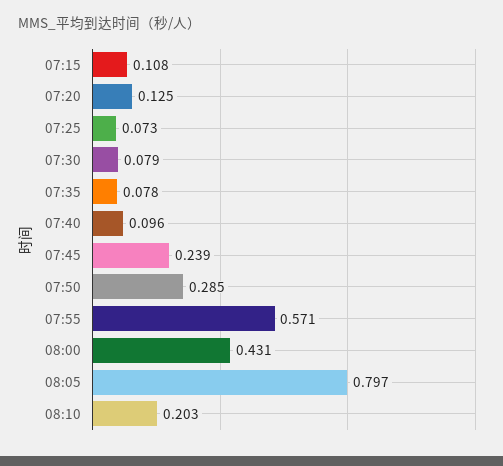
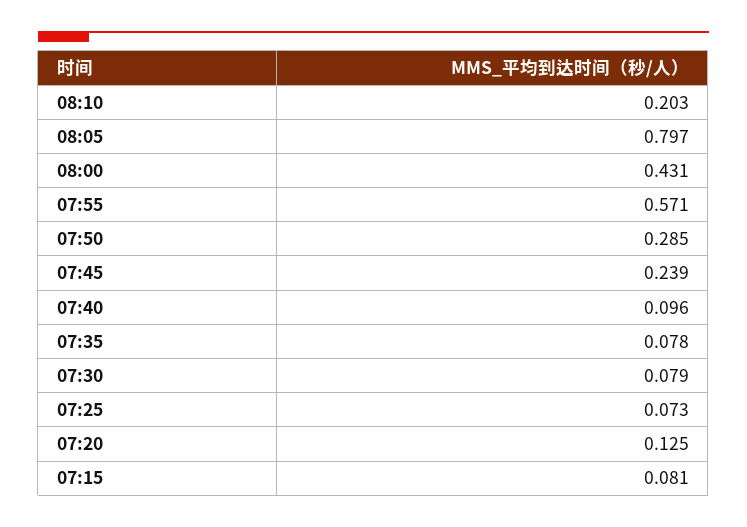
  {
-   "07:15": 0.108,
+   "07:15": 0.081,
    "07:20": 0.125,
    "07:25": 0.073,
    "07:30": 0.079,
    "07:35": 0.078,
    "07:40": 0.096,
    "07:45": 0.239,
    "07:50": 0.285,
    "07:55": 0.571,
    "08:00": 0.431,
    "08:05": 0.797,
    "08:10": 0.203
  }

